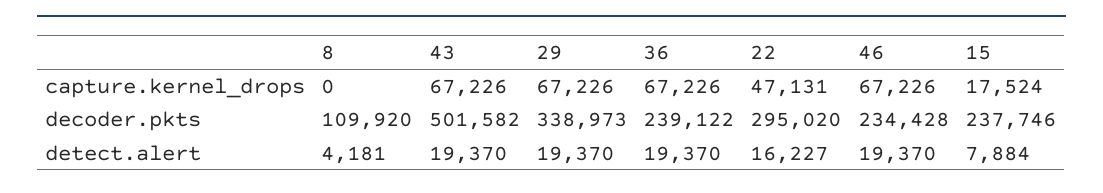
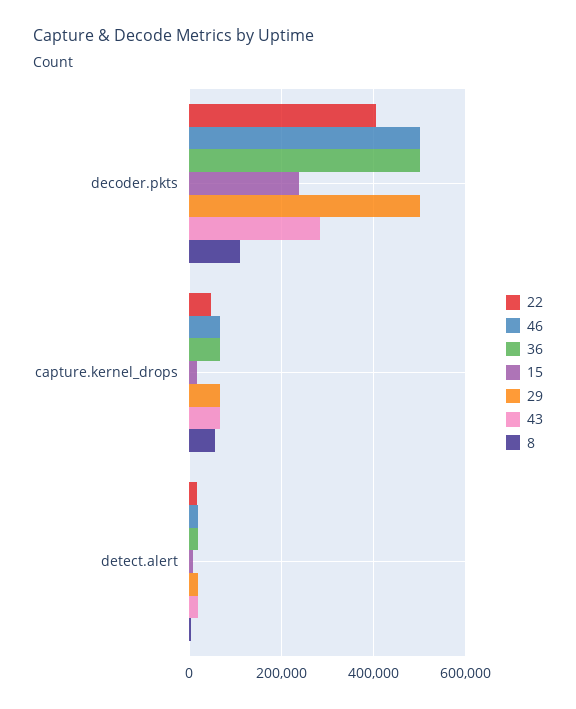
  {
    "8": {
-     "capture.kernel_drops": 0,
+     "capture.kernel_drops": 60000,
      "decoder.pkts": 109920,
      "detect.alert": 4181
    },
    "43": {
      "capture.kernel_drops": 67226,
-     "decoder.pkts": 501582,
+     "decoder.pkts": 280000,
      "detect.alert": 19370
    },
    "29": {
      "capture.kernel_drops": 67226,
-     "decoder.pkts": 338973,
+     "decoder.pkts": 500000,
      "detect.alert": 19370
    },
    "36": {
      "capture.kernel_drops": 67226,
-     "decoder.pkts": 239122,
+     "decoder.pkts": 500000,
      "detect.alert": 19370
    },
    "22": {
      "capture.kernel_drops": 47131,
-     "decoder.pkts": 295020,
+     "decoder.pkts": 400000,
      "detect.alert": 16227
    },
    "46": {
      "capture.kernel_drops": 67226,
-     "decoder.pkts": 234428,
+     "decoder.pkts": 500000,
      "detect.alert": 19370
    },
    "15": {
      "capture.kernel_drops": 17524,
      "decoder.pkts": 237746,
      "detect.alert": 7884
    }
  }

